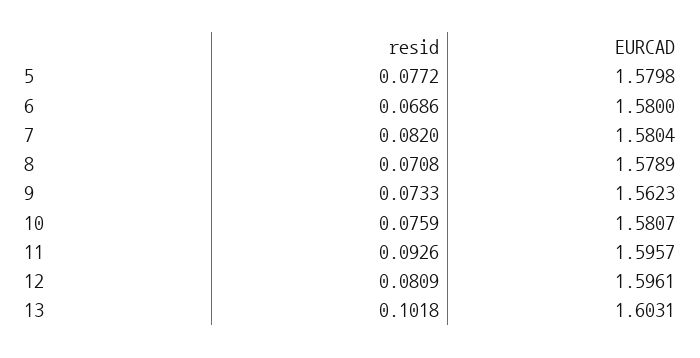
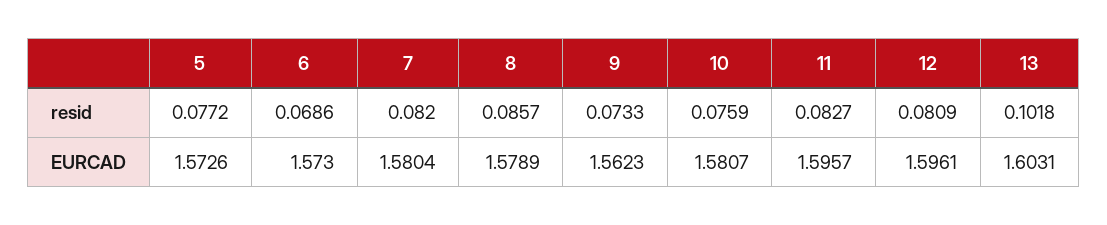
  {
    "resid": {
      "5": 0.0772,
      "6": 0.0686,
      "7": 0.082,
-     "8": 0.0708,
+     "8": 0.0857,
      "9": 0.0733,
      "10": 0.0759,
-     "11": 0.0926,
+     "11": 0.0827,
      "12": 0.0809,
      "13": 0.1018
    },
    "EURCAD": {
-     "5": 1.5798,
+     "5": 1.5726,
-     "6": 1.58,
+     "6": 1.573,
      "7": 1.5804,
      "8": 1.5789,
      "9": 1.5623,
      "10": 1.5807,
      "11": 1.5957,
      "12": 1.5961,
      "13": 1.6031
    }
  }

